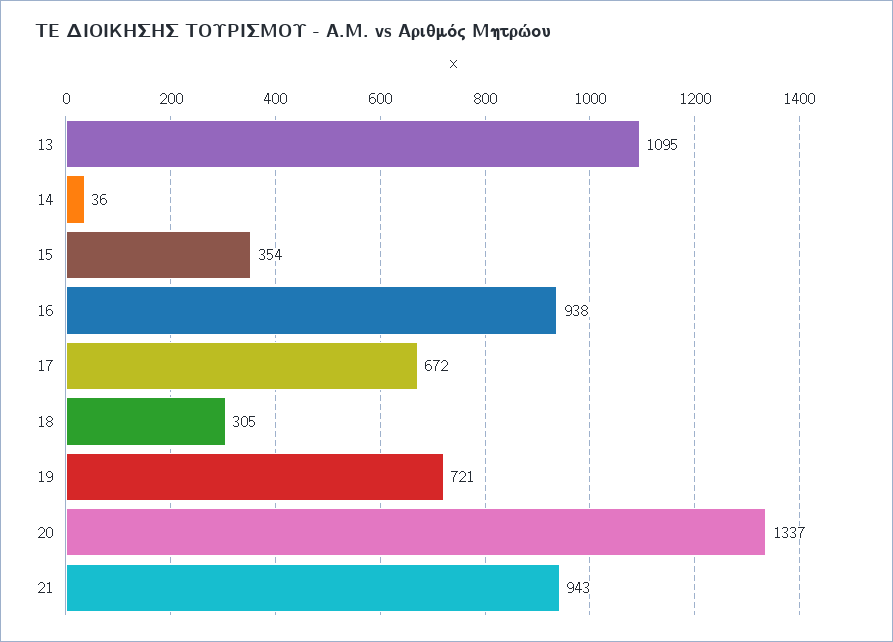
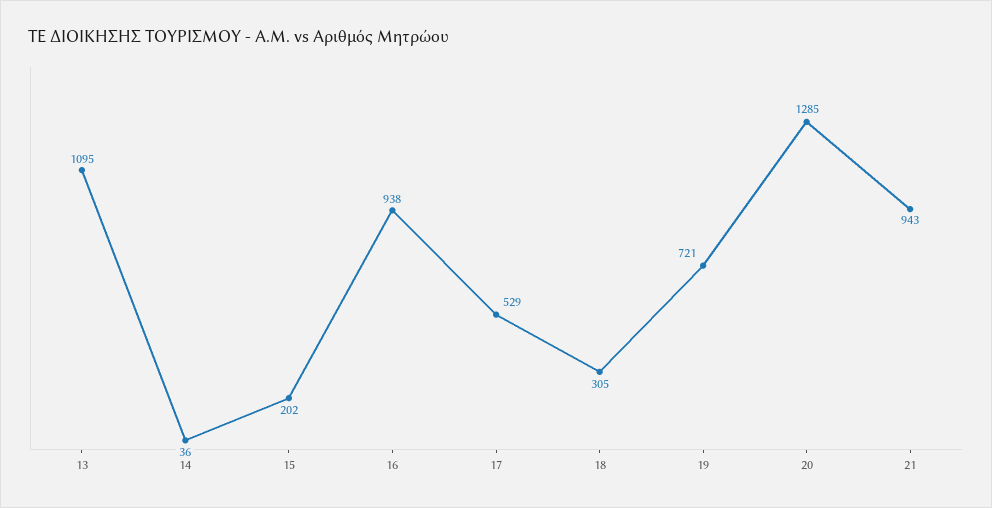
  {
    "13": 1095,
    "14": 36,
-   "15": 354,
+   "15": 202,
    "16": 938,
-   "17": 672,
+   "17": 529,
    "18": 305,
    "19": 721,
-   "20": 1337,
+   "20": 1285,
    "21": 943
  }

